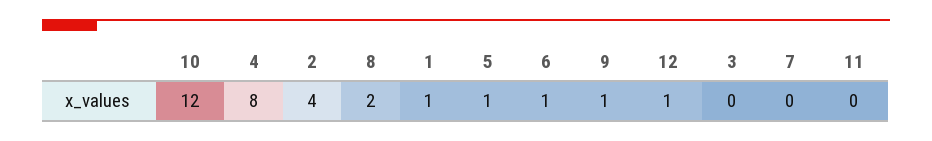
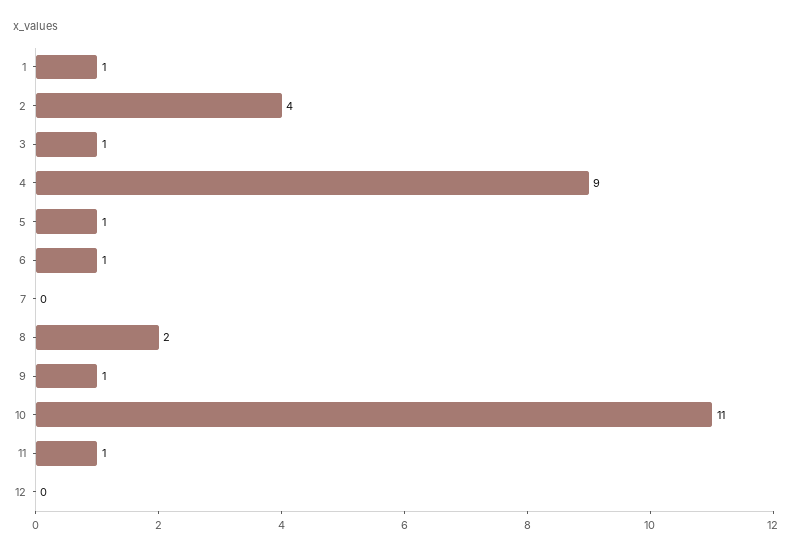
  {
-   "10": 12,
+   "10": 11,
-   "4": 8,
+   "4": 9,
    "2": 4,
    "8": 2,
    "1": 1,
    "5": 1,
    "6": 1,
    "9": 1,
-   "12": 1,
+   "12": 0,
-   "3": 0,
+   "3": 1,
    "7": 0,
-   "11": 0
+   "11": 1
  }

